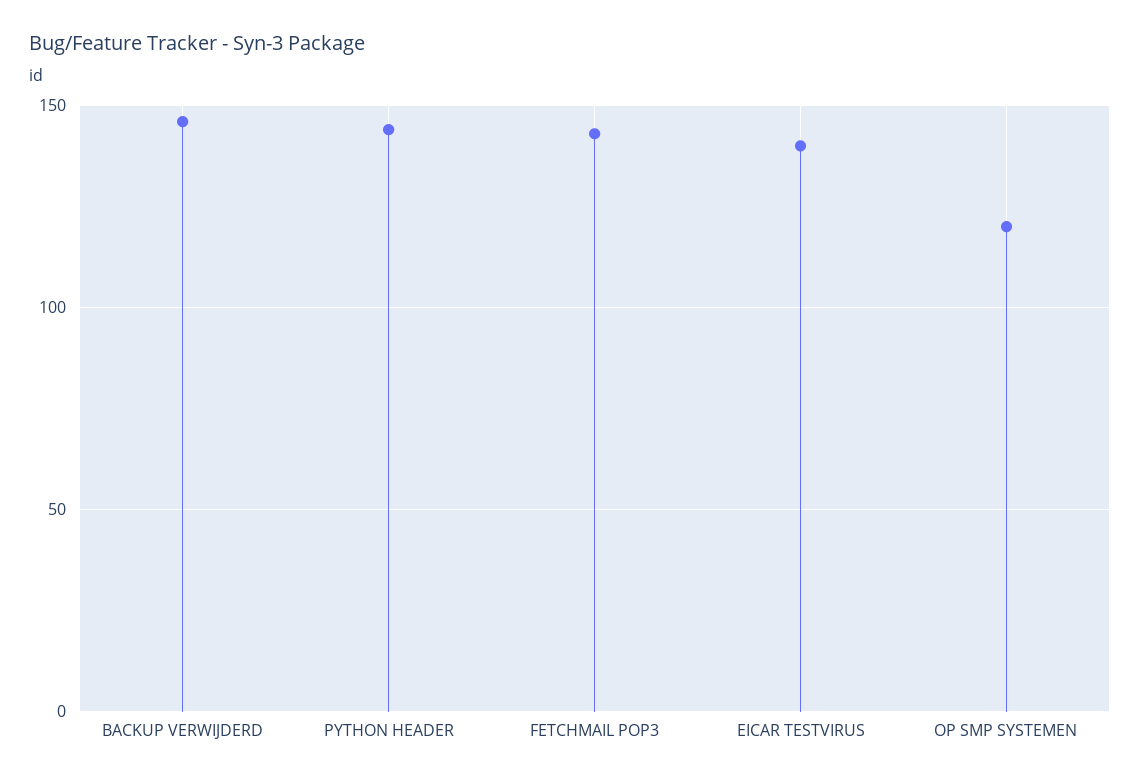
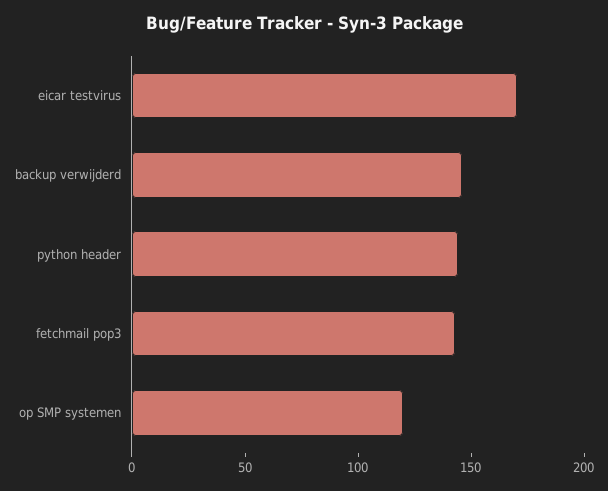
  {
    "BACKUP VERWIJDERD": 145,
    "PYTHON HEADER": 145,
    "FETCHMAIL POP3": 145,
-   "EICAR TESTVIRUS": 140,
+   "EICAR TESTVIRUS": 170,
    "OP SMP SYSTEMEN": 120
  }

